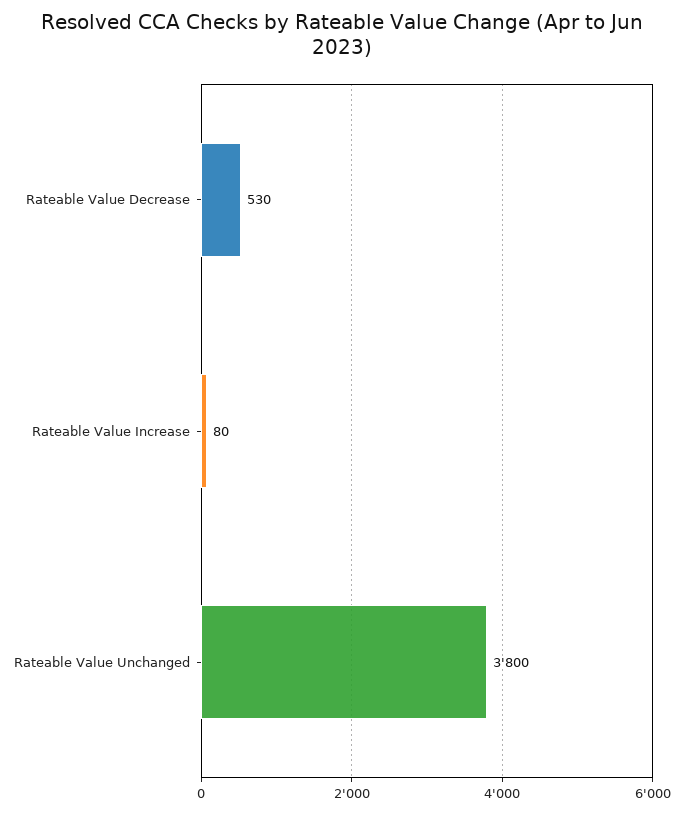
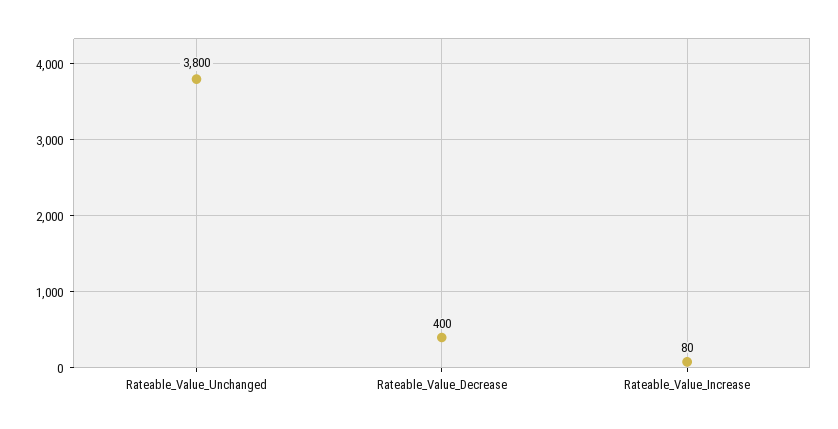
  {
-   "Rateable Value Decrease": 530,
+   "Rateable Value Decrease": 400,
    "Rateable Value Increase": 80,
    "Rateable Value Unchanged": 3800
  }

